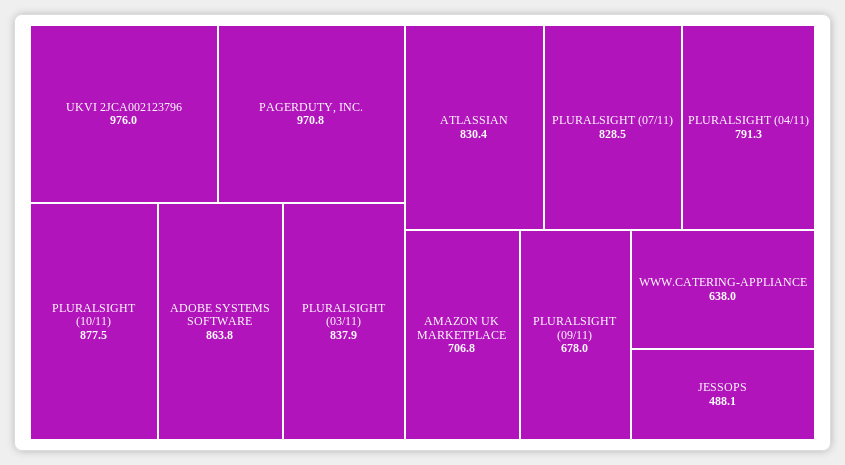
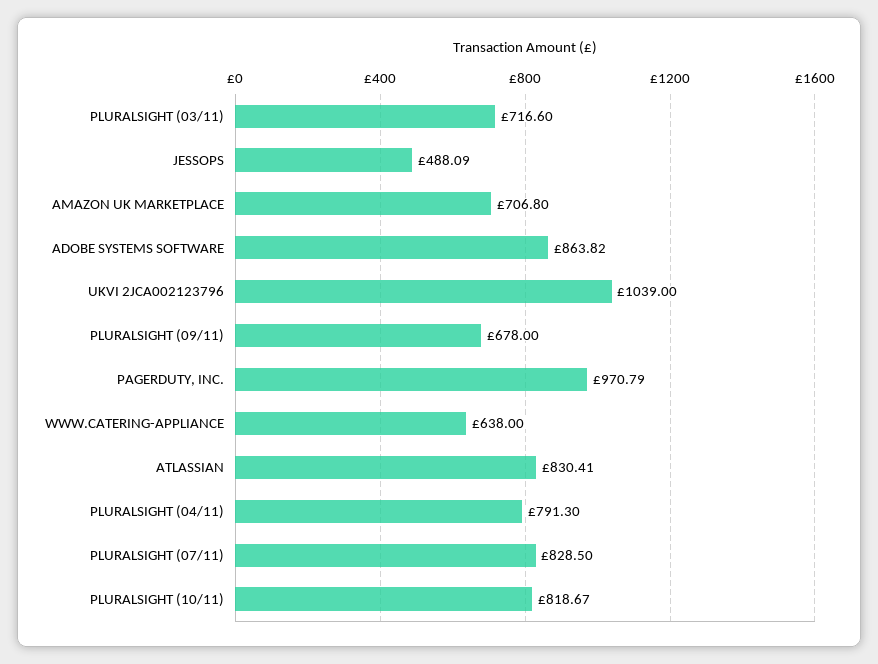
  {
-   "UKVI 2JCA002123796": 976,
+   "UKVI 2JCA002123796": 1039,
    "PAGERDUTY, INC.": 970.79,
-   "PLURALSIGHT (10/11)": 877.5,
+   "PLURALSIGHT (10/11)": 818.67,
    "ADOBE SYSTEMS SOFTWARE": 863.82,
-   "PLURALSIGHT (03/11)": 837.9,
+   "PLURALSIGHT (03/11)": 716.6,
    "ATLASSIAN": 830.41,
    "PLURALSIGHT (07/11)": 828.5,
    "PLURALSIGHT (04/11)": 791.3,
    "AMAZON UK MARKETPLACE": 706.8,
    "PLURALSIGHT (09/11)": 678,
    "WWW.CATERING-APPLIANCE": 638,
    "JESSOPS": 488.09
  }

